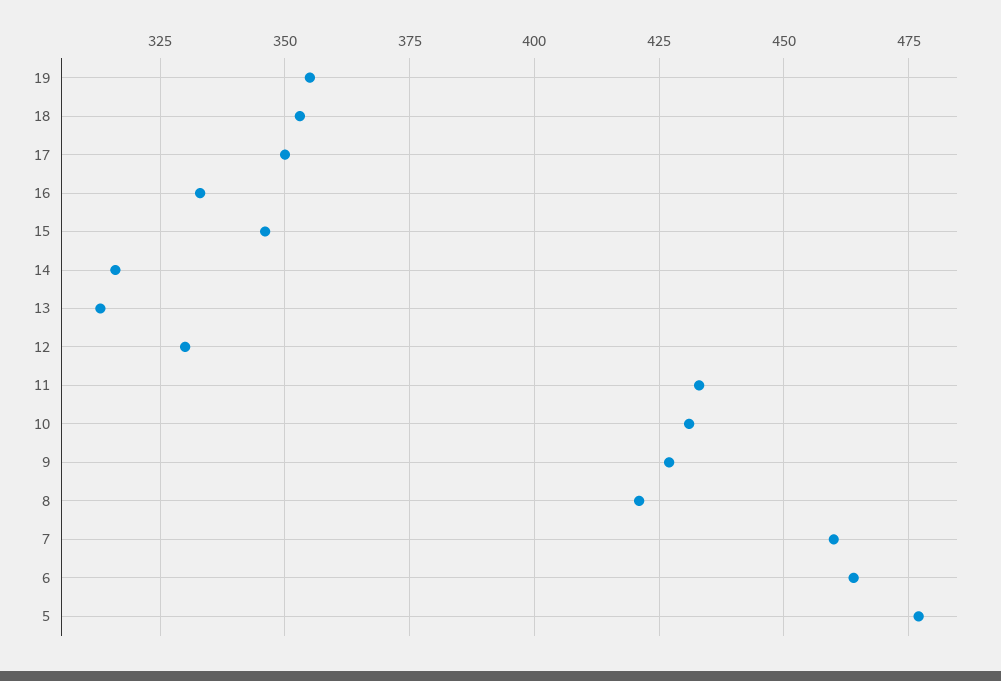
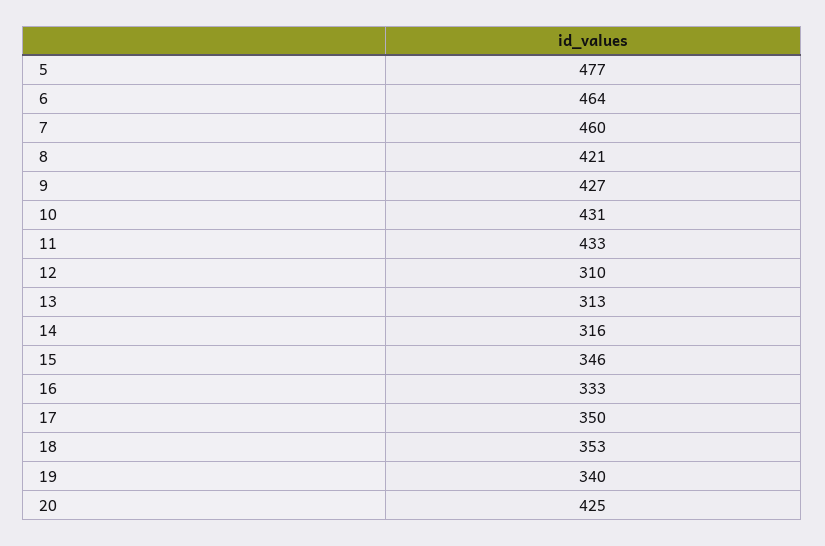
  {
-   "19": 355,
+   "19": 340,
    "18": 353,
    "17": 350,
    "16": 333,
    "15": 346,
    "14": 316,
    "13": 313,
-   "12": 330,
+   "12": 310,
    "11": 433,
    "10": 431,
    "9": 427,
    "8": 421,
    "7": 460,
    "6": 464,
-   "5": 477
+   "5": 477,
+   "20": 425
  }

